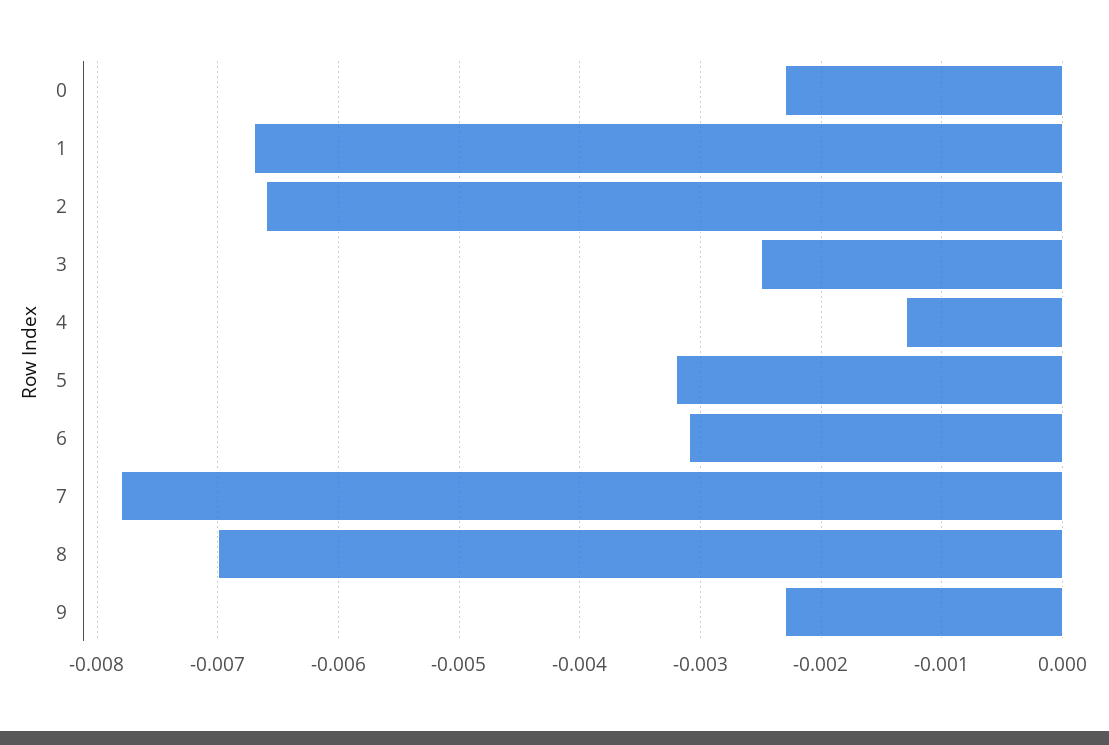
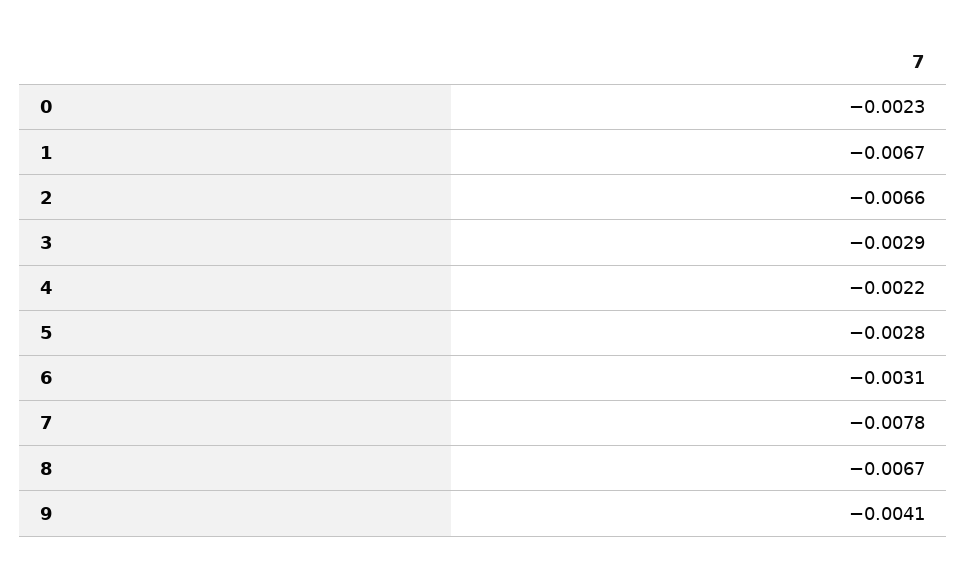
  {
    "0": -0.0023,
    "1": -0.0067,
    "2": -0.0066,
-   "3": -0.0025,
+   "3": -0.0029,
-   "4": -0.0013,
+   "4": -0.0022,
-   "5": -0.0032,
+   "5": -0.0028,
    "6": -0.0031,
    "7": -0.0078,
-   "8": -0.007,
+   "8": -0.0067,
-   "9": -0.0023
+   "9": -0.0041
  }

